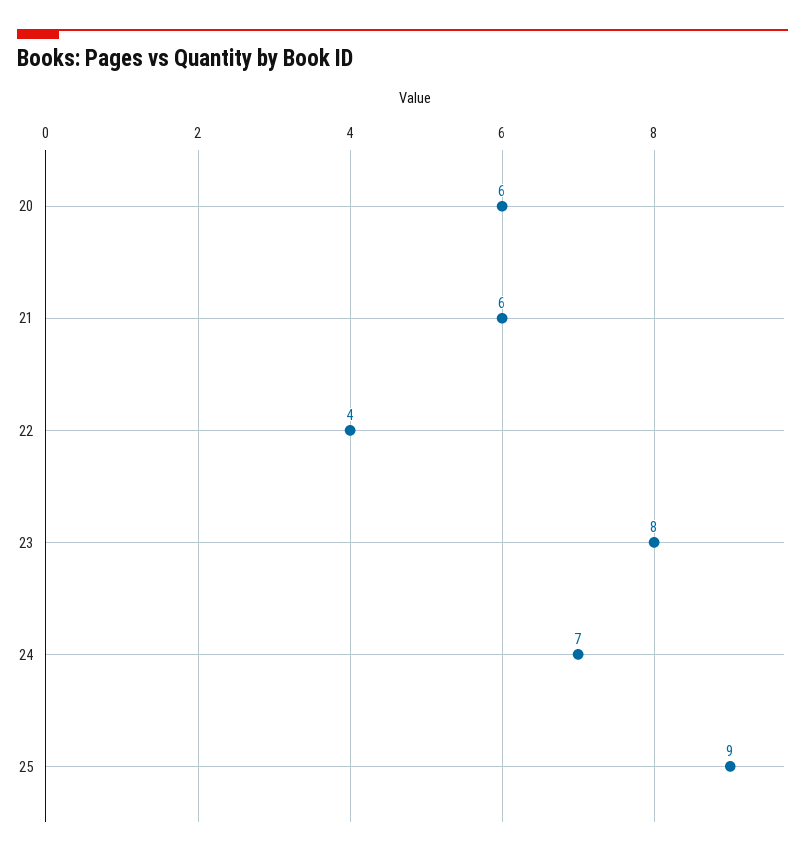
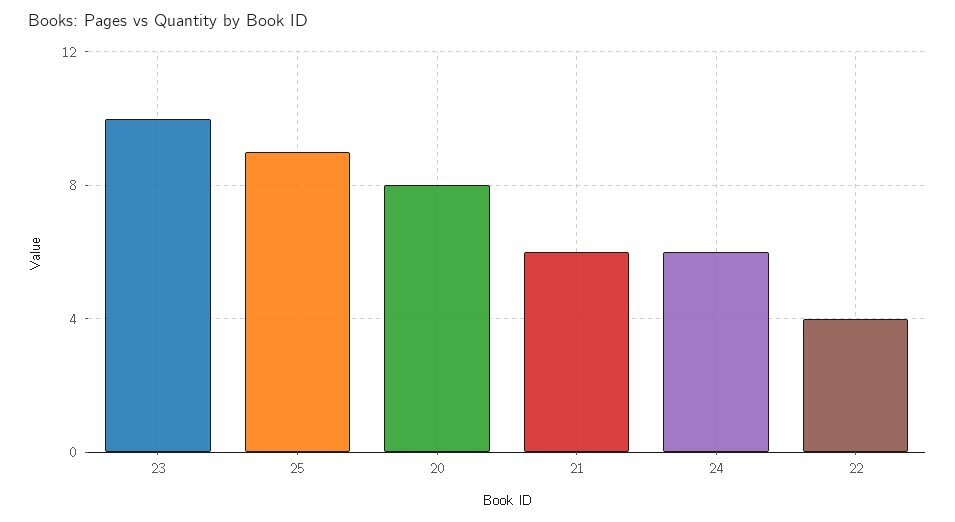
  {
-   "20": 6,
+   "20": 8,
    "21": 6,
    "22": 4,
-   "23": 8,
+   "23": 10,
-   "24": 7,
+   "24": 6,
    "25": 9
  }

